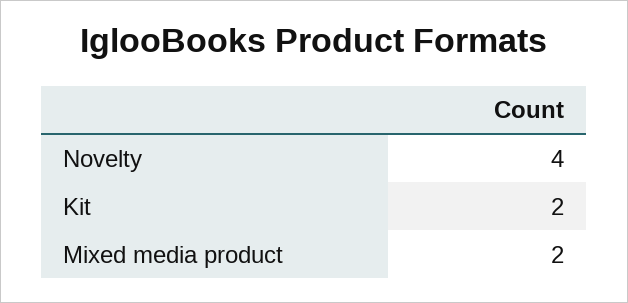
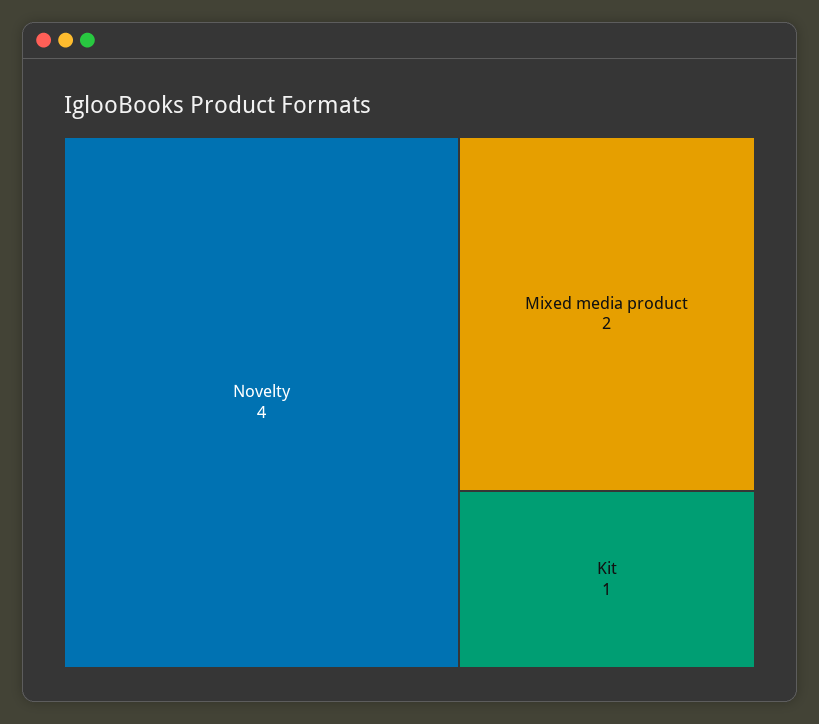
  {
    "Novelty": 4,
-   "Kit": 2,
+   "Kit": 1,
    "Mixed media product": 2
  }

